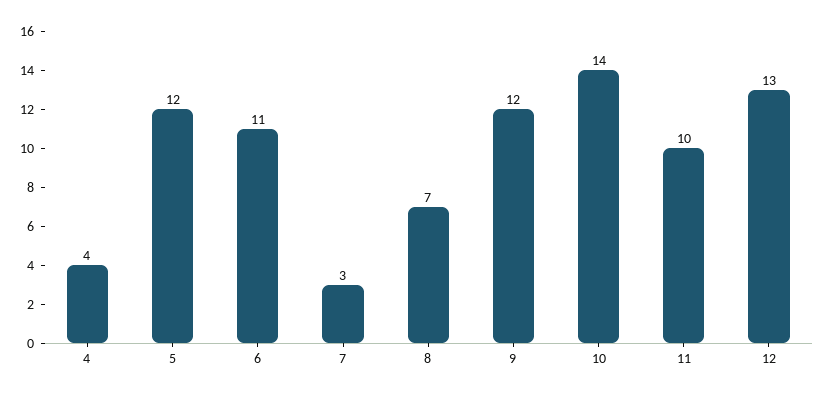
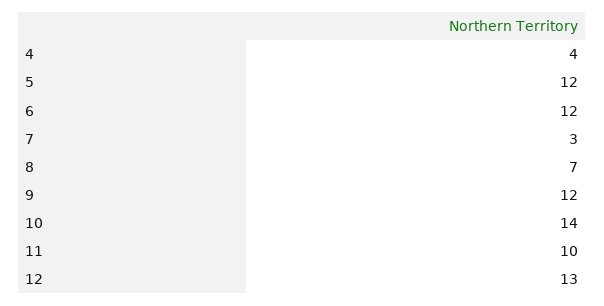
  {
    "4": 4,
    "5": 12,
-   "6": 11,
+   "6": 12,
    "7": 3,
    "8": 7,
    "9": 12,
    "10": 14,
    "11": 10,
    "12": 13
  }

